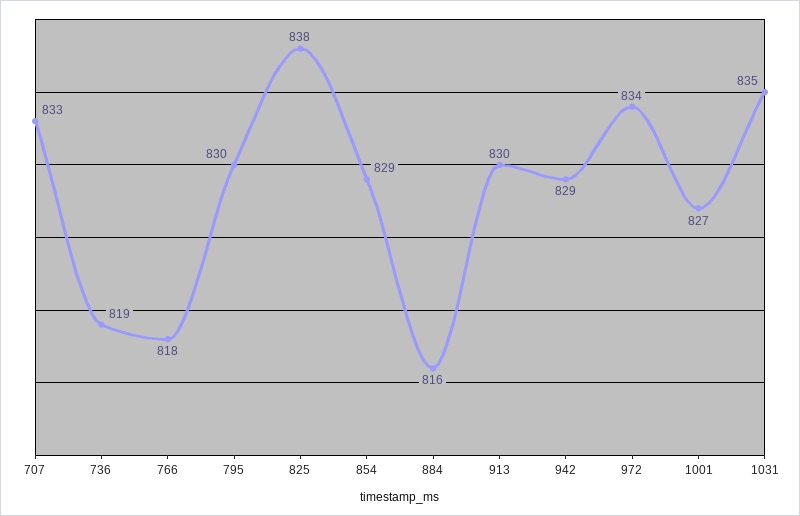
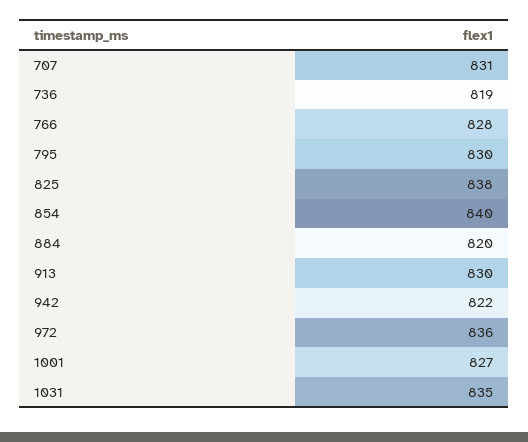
  {
-   "707": 833,
+   "707": 831,
    "736": 819,
-   "766": 818,
+   "766": 828,
    "795": 830,
    "825": 838,
-   "854": 829,
+   "854": 840,
-   "884": 816,
+   "884": 820,
    "913": 830,
-   "942": 829,
+   "942": 822,
-   "972": 834,
+   "972": 836,
    "1001": 827,
    "1031": 835
  }

